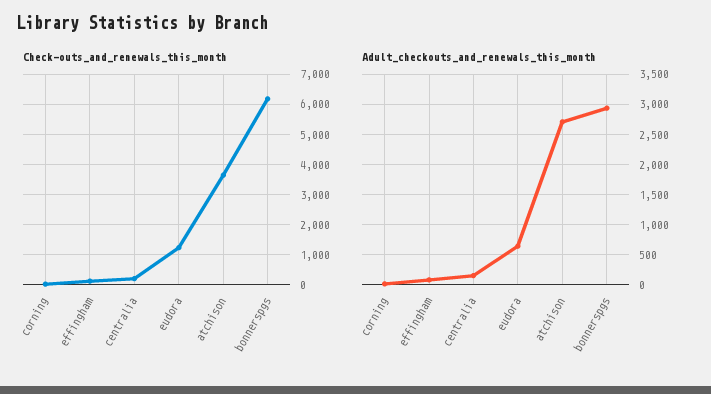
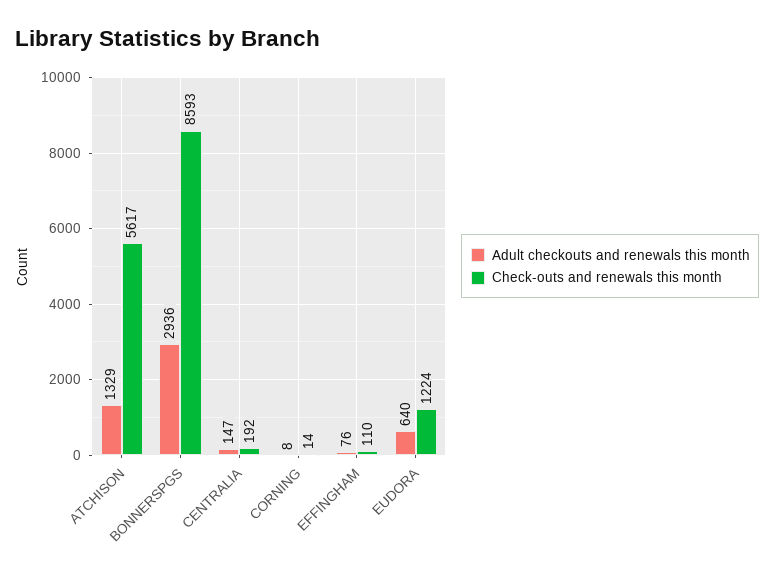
  {
    "Check-outs_and_renewals_this_month": {
      "corning": 14,
      "effingham": 110,
      "centralia": 192,
      "eudora": 1224,
-     "atchison": 3600,
+     "atchison": 5617,
-     "bonnerspgs": 6200
+     "bonnerspgs": 8593
    },
    "Adult_checkouts_and_renewals_this_month": {
      "corning": 8,
      "effingham": 76,
      "centralia": 147,
      "eudora": 640,
-     "atchison": 2700,
+     "atchison": 1329,
      "bonnerspgs": 2936
    }
  }

